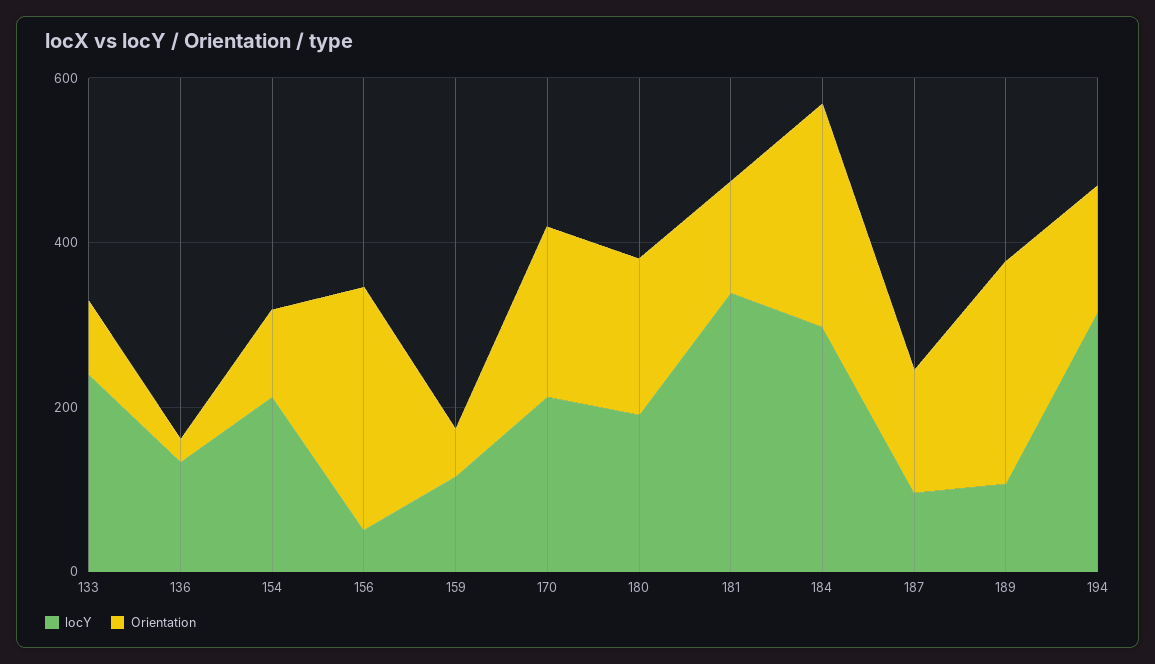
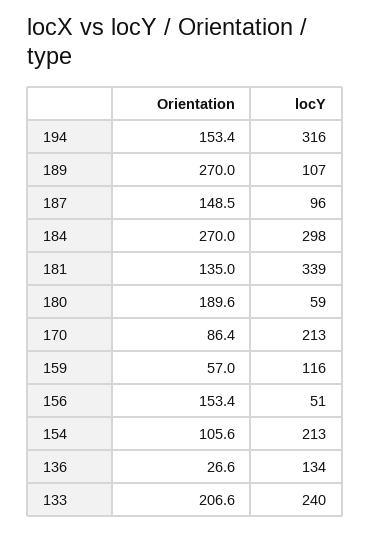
  {
    "locY": {
      "133": 240,
      "136": 134,
      "154": 213,
      "156": 51,
      "159": 116,
      "170": 213,
-     "180": 200,
+     "180": 59,
      "181": 339,
      "184": 298,
      "187": 96,
      "189": 107,
      "194": 316
    },
    "Orientation": {
-     "133": 100,
+     "133": 206.6,
      "136": 26.6,
      "154": 105.6,
-     "156": 300,
+     "156": 153.4,
      "159": 57,
-     "170": 200,
+     "170": 86.4,
      "180": 189.6,
      "181": 135,
      "184": 270,
      "187": 148.5,
      "189": 270,
      "194": 153.4
    }
  }

